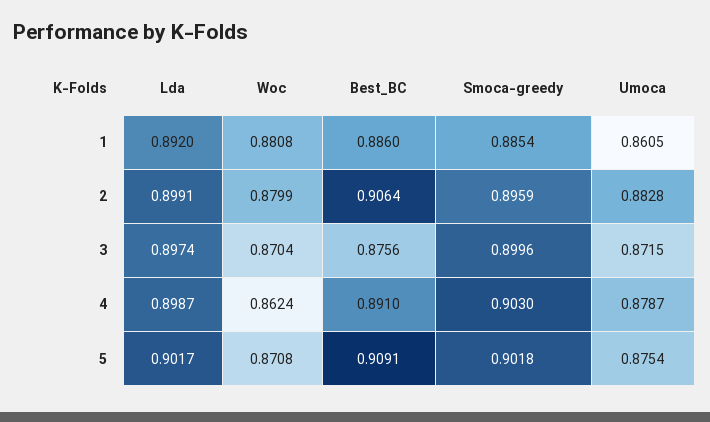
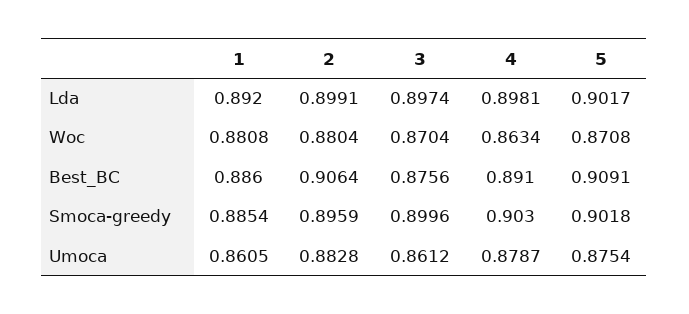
  {
    "Lda": {
      "1": 0.892,
      "2": 0.8991,
      "3": 0.8974,
-     "4": 0.8987,
+     "4": 0.8981,
      "5": 0.9017
    },
    "Woc": {
      "1": 0.8808,
-     "2": 0.8799,
+     "2": 0.8804,
      "3": 0.8704,
-     "4": 0.8624,
+     "4": 0.8634,
      "5": 0.8708
    },
    "Best_BC": {
      "1": 0.886,
      "2": 0.9064,
      "3": 0.8756,
      "4": 0.891,
      "5": 0.9091
    },
    "Smoca-greedy": {
      "1": 0.8854,
      "2": 0.8959,
      "3": 0.8996,
      "4": 0.903,
      "5": 0.9018
    },
    "Umoca": {
      "1": 0.8605,
      "2": 0.8828,
-     "3": 0.8715,
+     "3": 0.8612,
      "4": 0.8787,
      "5": 0.8754
    }
  }

